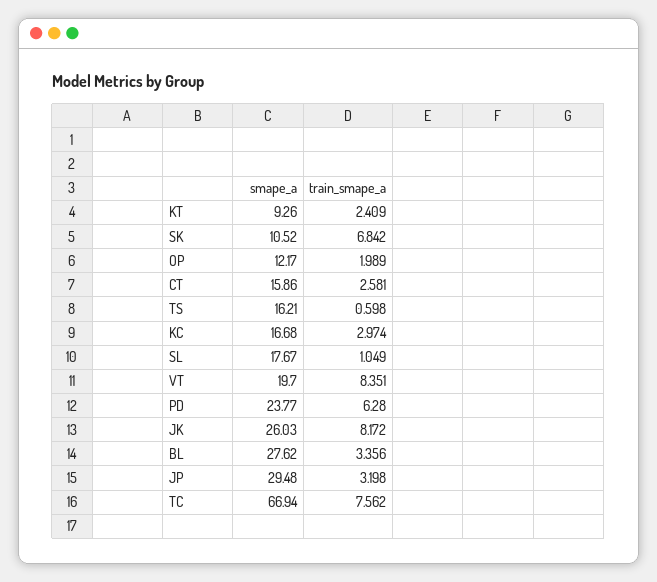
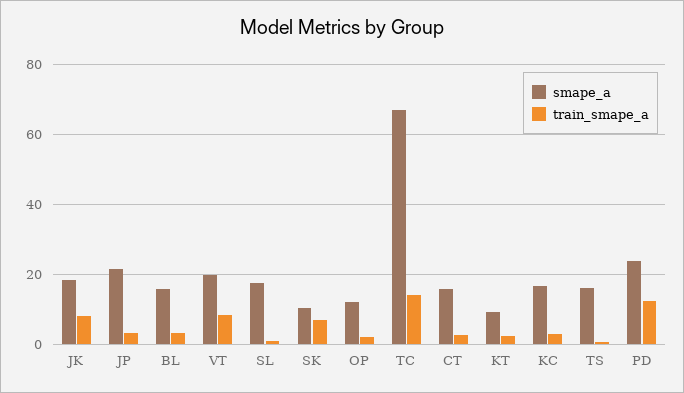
  {
    "smape_a": {
      "KT": 9.26,
      "SK": 10.52,
      "OP": 12.17,
      "CT": 15.86,
      "TS": 16.21,
      "KC": 16.68,
      "SL": 17.67,
      "VT": 19.7,
      "PD": 23.77,
-     "JK": 26.03,
+     "JK": 18,
-     "BL": 27.62,
+     "BL": 16,
-     "JP": 29.48,
+     "JP": 22,
      "TC": 66.94
    },
    "train_smape_a": {
      "KT": 2.409,
      "SK": 6.842,
      "OP": 1.989,
      "CT": 2.581,
      "TS": 0.598,
      "KC": 2.974,
      "SL": 1.049,
      "VT": 8.351,
-     "PD": 6.28,
+     "PD": 12,
      "JK": 8.172,
      "BL": 3.356,
      "JP": 3.198,
-     "TC": 7.562
+     "TC": 14
    }
  }

